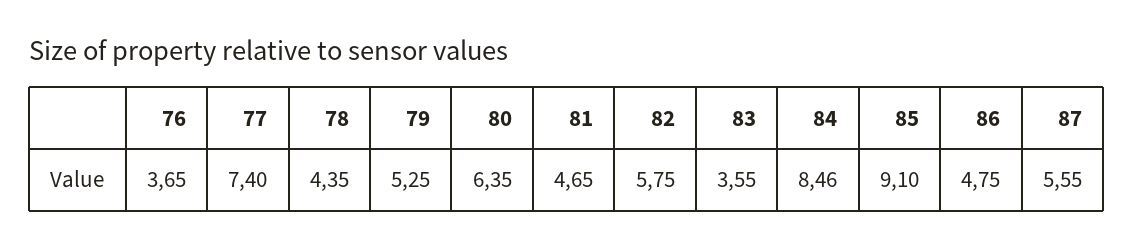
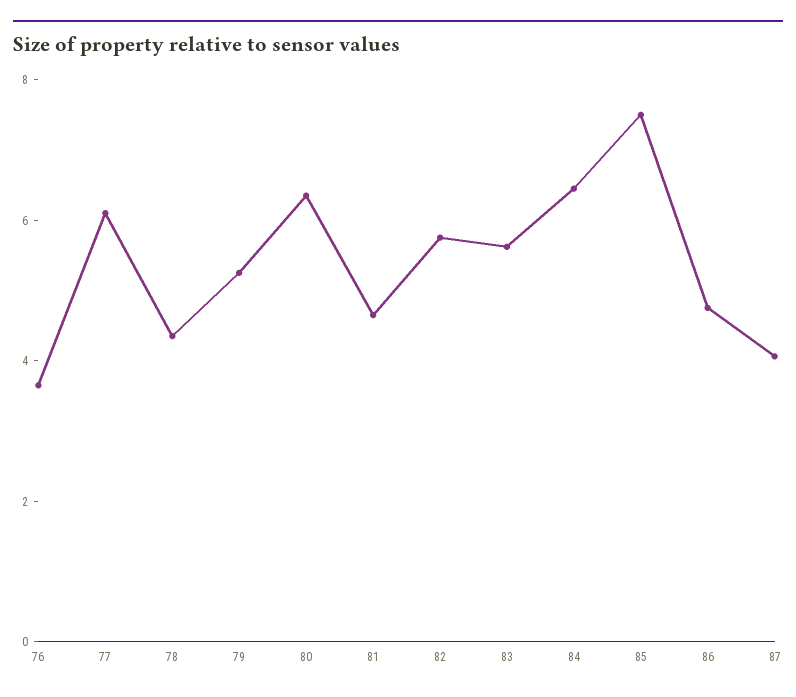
  {
    "76": 3.65,
-   "77": 7.4,
+   "77": 6,
    "78": 4.35,
    "79": 5.25,
    "80": 6.35,
    "81": 4.65,
    "82": 5.75,
-   "83": 3.55,
+   "83": 5.5,
-   "84": 8.46,
+   "84": 6.5,
-   "85": 9.1,
+   "85": 7.5,
    "86": 4.75,
-   "87": 5.55
+   "87": 4
  }

